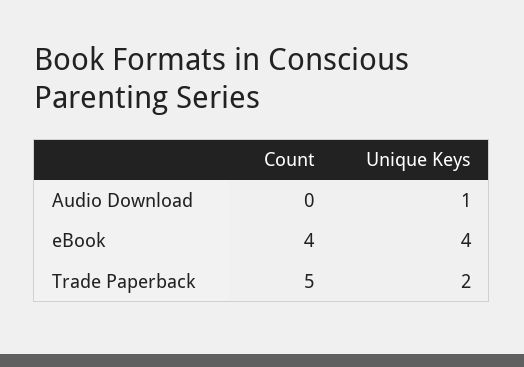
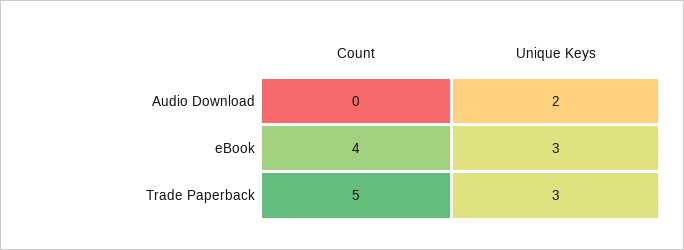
  {
    "Count": {
      "Audio Download": 0,
      "eBook": 4,
      "Trade Paperback": 5
    },
    "Unique Keys": {
-     "Audio Download": 1,
+     "Audio Download": 2,
-     "eBook": 4,
+     "eBook": 3,
-     "Trade Paperback": 2
+     "Trade Paperback": 3
    }
  }

